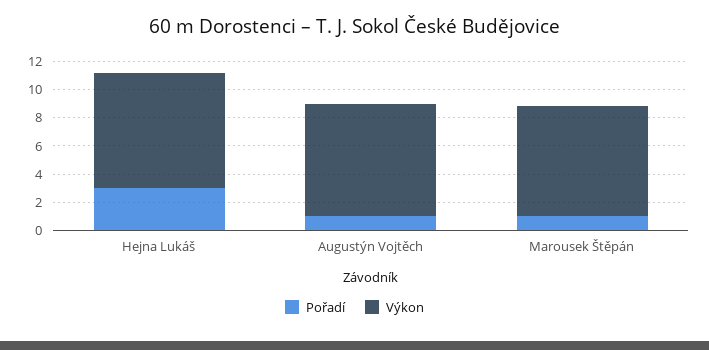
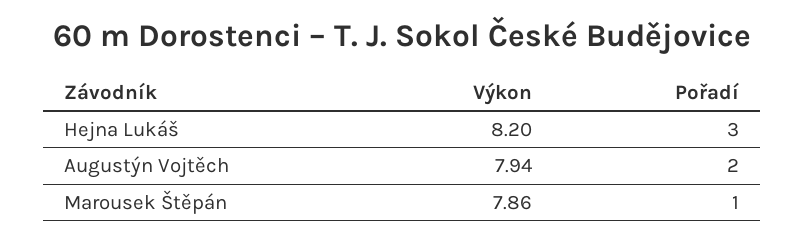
  {
    "Pořadí": {
      "Hejna Lukáš": 3,
-     "Augustýn Vojtěch": 1,
+     "Augustýn Vojtěch": 2,
      "Marousek Štěpán": 1
    },
    "Výkon": {
      "Hejna Lukáš": 8.2,
      "Augustýn Vojtěch": 7.94,
      "Marousek Štěpán": 7.86
    }
  }

